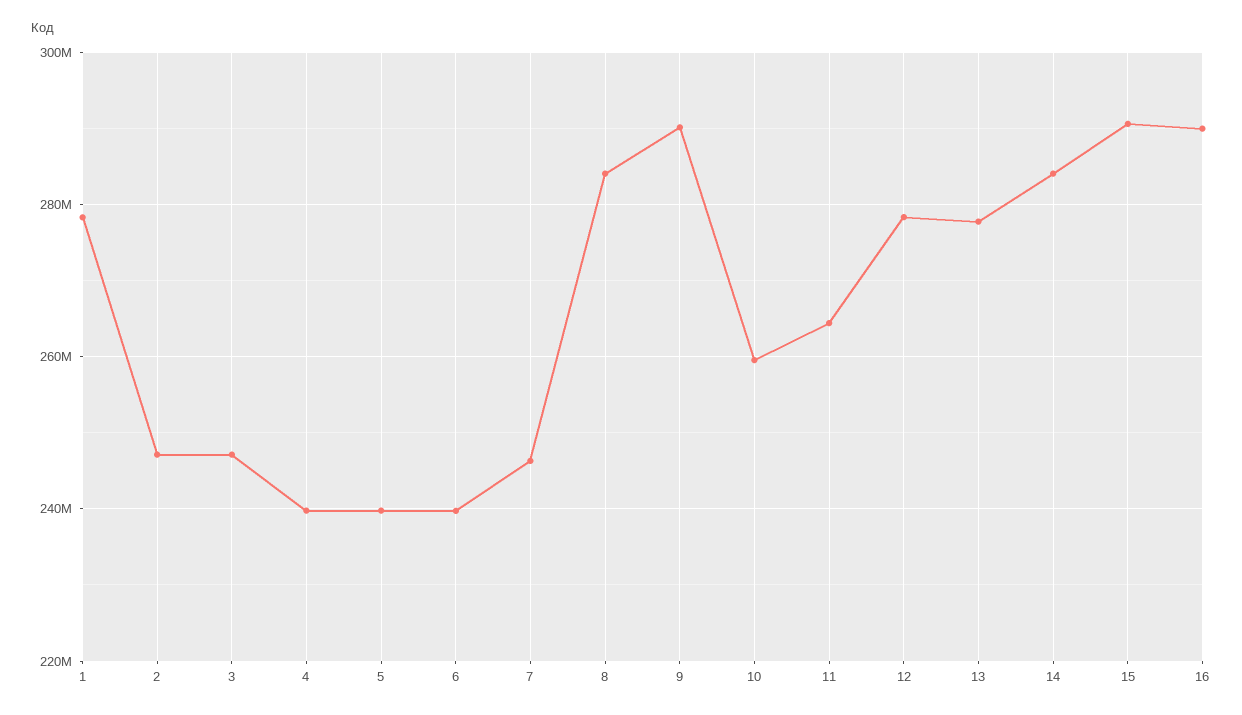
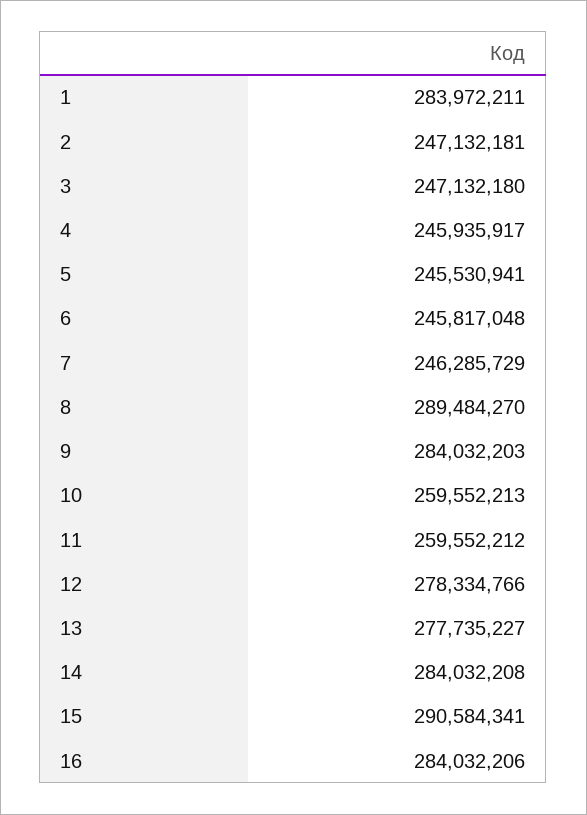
  {
-   "1": 278000000,
+   "1": 283972211,
    "2": 247132181,
    "3": 247132180,
-   "4": 240000000,
+   "4": 245935917,
-   "5": 240000000,
+   "5": 245530941,
-   "6": 240000000,
+   "6": 245817048,
    "7": 246285729,
-   "8": 284000000,
+   "8": 289484270,
-   "9": 290000000,
+   "9": 284032203,
    "10": 259552213,
-   "11": 264000000,
+   "11": 259552212,
    "12": 278334766,
    "13": 277735227,
    "14": 284032208,
    "15": 290584341,
-   "16": 290000000
+   "16": 284032206
  }

